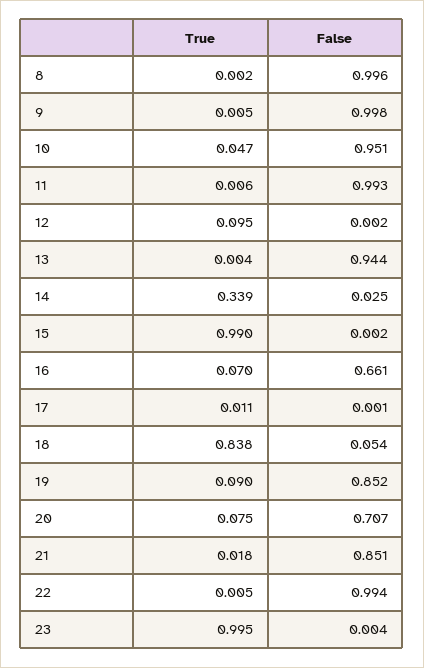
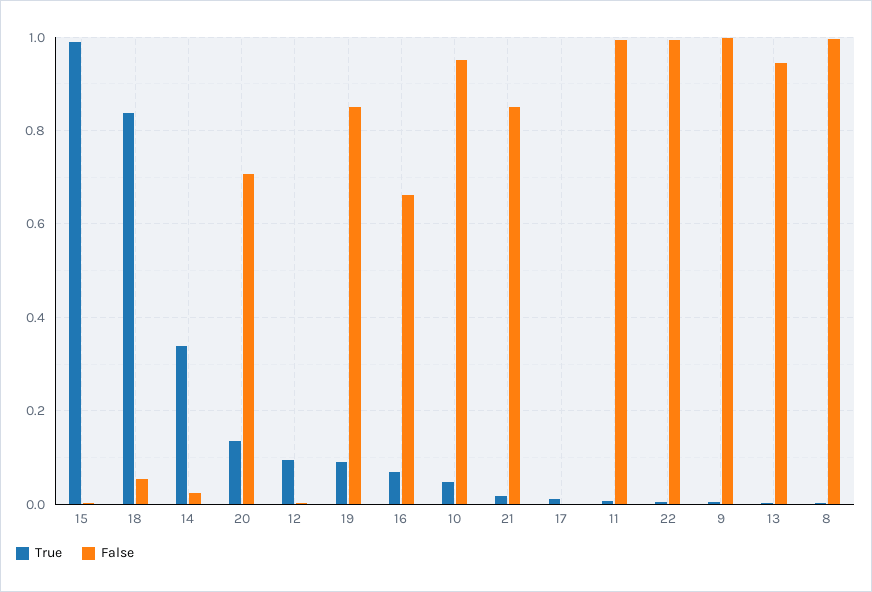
  {
    "True": {
      "8": 0.002,
      "9": 0.005,
      "10": 0.047,
      "11": 0.006,
      "12": 0.095,
      "13": 0.004,
      "14": 0.339,
      "15": 0.99,
      "16": 0.07,
      "17": 0.011,
      "18": 0.838,
      "19": 0.09,
-     "20": 0.075,
+     "20": 0.14,
      "21": 0.018,
-     "22": 0.005,
+     "22": 0.005
-     "23": 0.995
    },
    "False": {
      "8": 0.996,
      "9": 0.998,
      "10": 0.951,
      "11": 0.993,
      "12": 0.002,
      "13": 0.944,
      "14": 0.025,
      "15": 0.002,
      "16": 0.661,
      "17": 0.001,
      "18": 0.054,
      "19": 0.852,
      "20": 0.707,
      "21": 0.851,
-     "22": 0.994,
+     "22": 0.994
-     "23": 0.004
    }
  }

